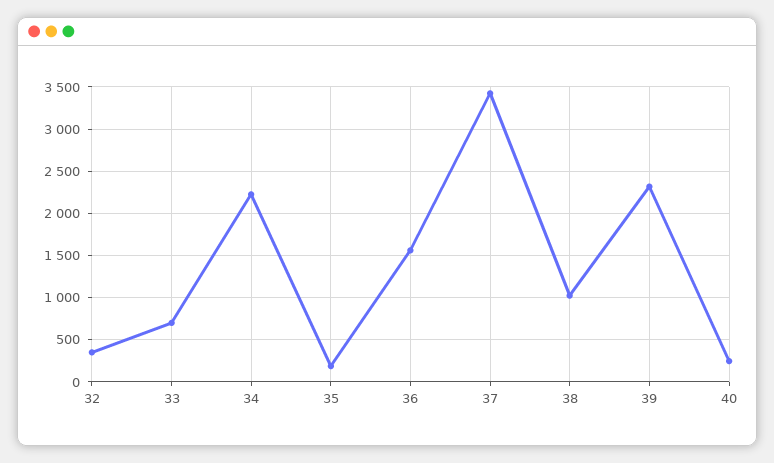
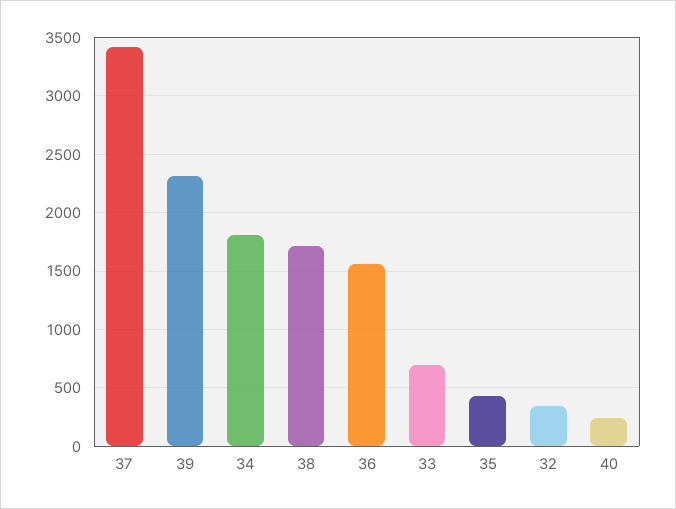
  {
    "32": 300,
    "33": 700,
-   "34": 2200,
+   "34": 1800,
-   "35": 200,
+   "35": 400,
    "36": 1600,
    "37": 3400,
-   "38": 1000,
+   "38": 1700,
    "39": 2300,
    "40": 200
  }

